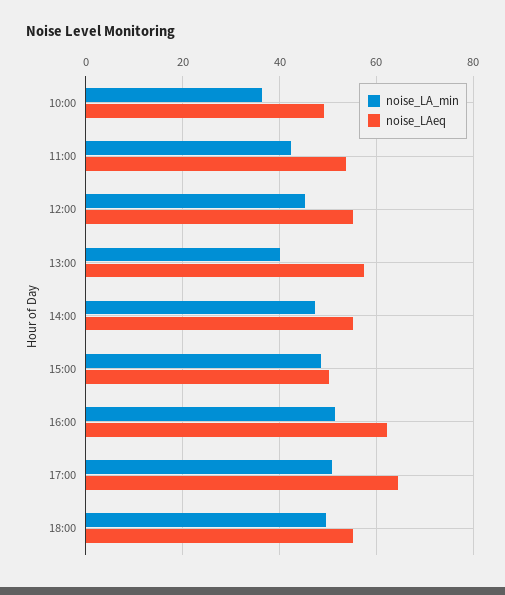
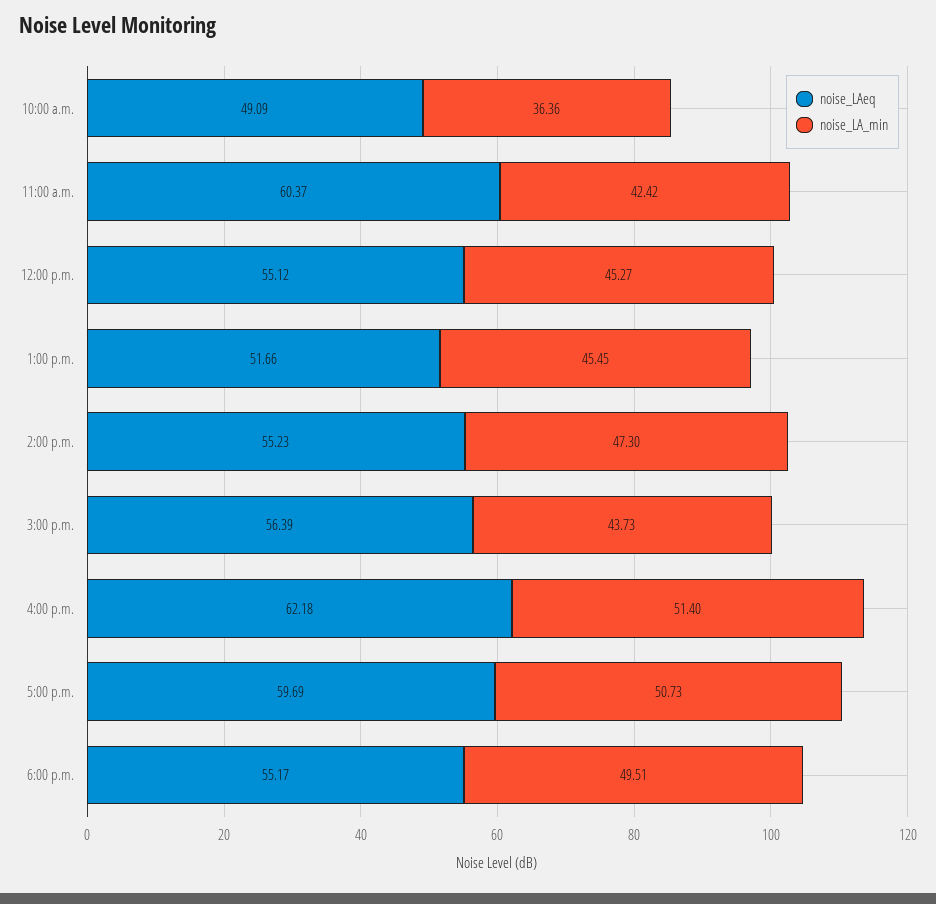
  {
    "noise_LA_min": {
      "10:00": 36.36,
      "11:00": 42.42,
      "12:00": 45.27,
-     "13:00": 40,
+     "13:00": 45.45,
      "14:00": 47.3,
-     "15:00": 48,
+     "15:00": 43.73,
      "16:00": 51.4,
      "17:00": 50.73,
      "18:00": 49.51
    },
    "noise_LAeq": {
      "10:00": 49.09,
-     "11:00": 54,
+     "11:00": 60.37,
      "12:00": 55.12,
-     "13:00": 58,
+     "13:00": 51.66,
      "14:00": 55.23,
-     "15:00": 50,
+     "15:00": 56.39,
      "16:00": 62.18,
-     "17:00": 64,
+     "17:00": 59.69,
      "18:00": 55.17
    }
  }

